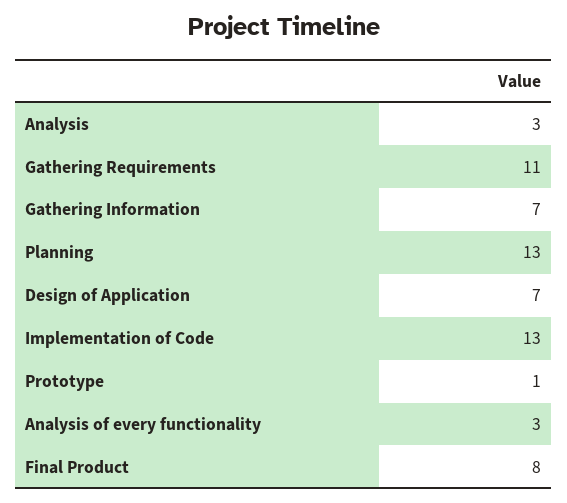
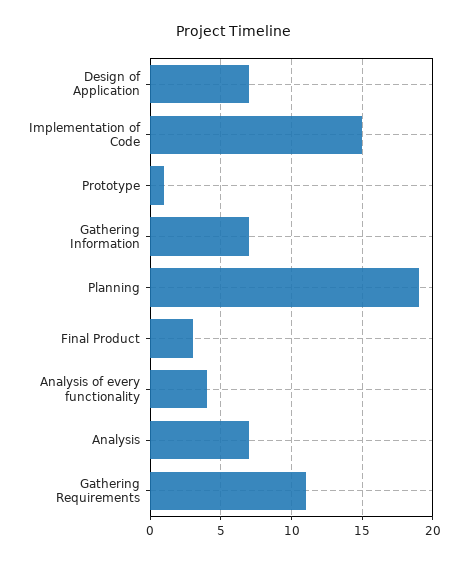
  {
-   "Analysis": 3,
+   "Analysis": 7,
    "Gathering Requirements": 11,
    "Gathering Information": 7,
-   "Planning": 13,
+   "Planning": 19,
    "Design of Application": 7,
-   "Implementation of Code": 13,
+   "Implementation of Code": 15,
    "Prototype": 1,
-   "Analysis of every functionality": 3,
+   "Analysis of every functionality": 4,
-   "Final Product": 8
+   "Final Product": 3
  }

